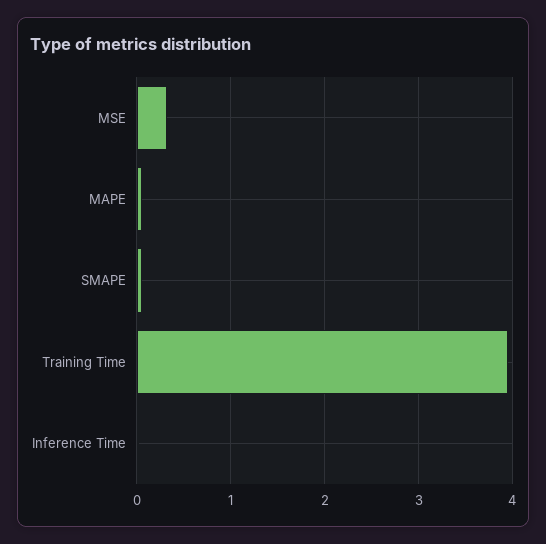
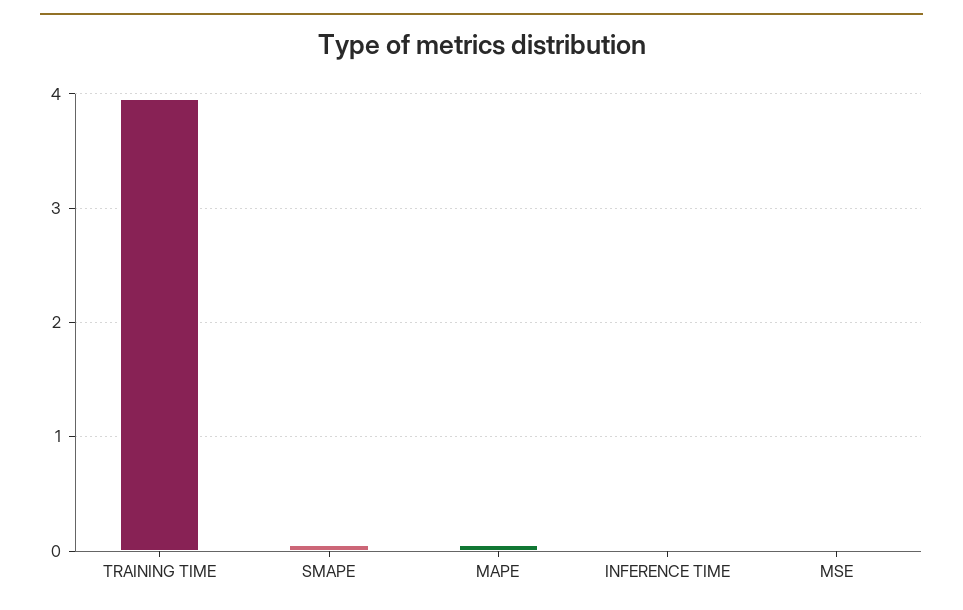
  {
-   "MSE": 0.3,
+   "MSE": 0,
    "MAPE": 0.1,
    "SMAPE": 0.1,
    "Training Time": 4,
    "Inference Time": 0
  }

